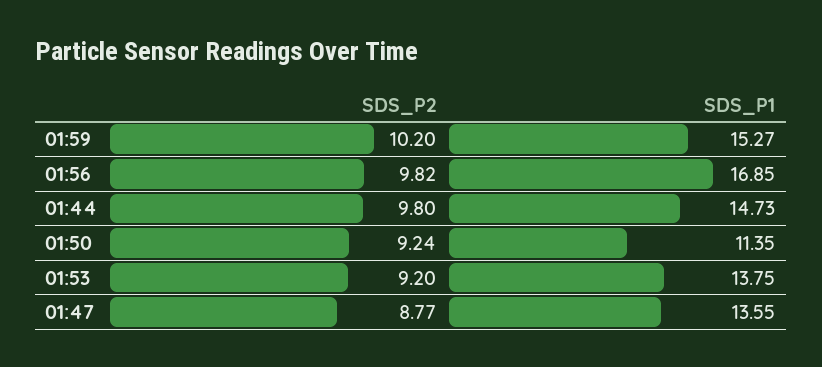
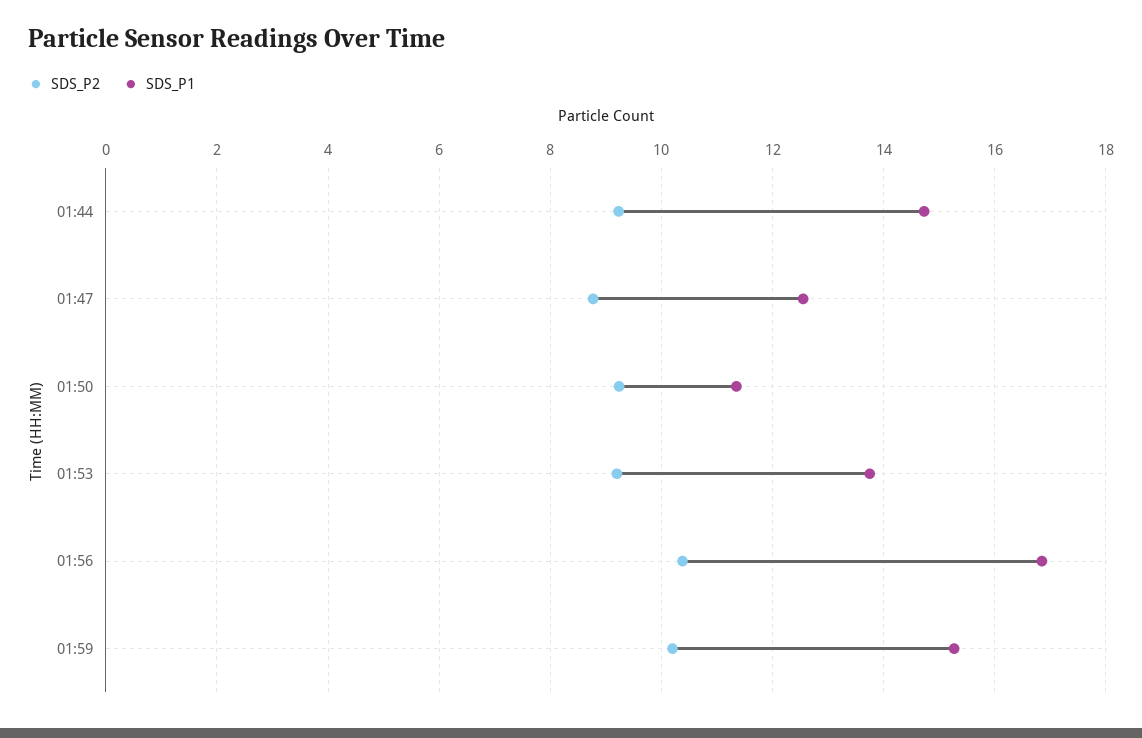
  {
    "SDS_P2": {
      "01:59": 10.2,
-     "01:56": 9.82,
+     "01:56": 10.4,
-     "01:44": 9.8,
+     "01:44": 9.2,
      "01:50": 9.24,
      "01:53": 9.2,
      "01:47": 8.77
    },
    "SDS_P1": {
      "01:59": 15.27,
      "01:56": 16.85,
      "01:44": 14.73,
      "01:50": 11.35,
      "01:53": 13.75,
-     "01:47": 13.55
+     "01:47": 12.6
    }
  }

